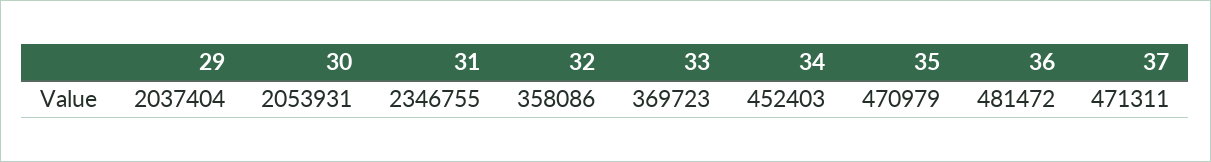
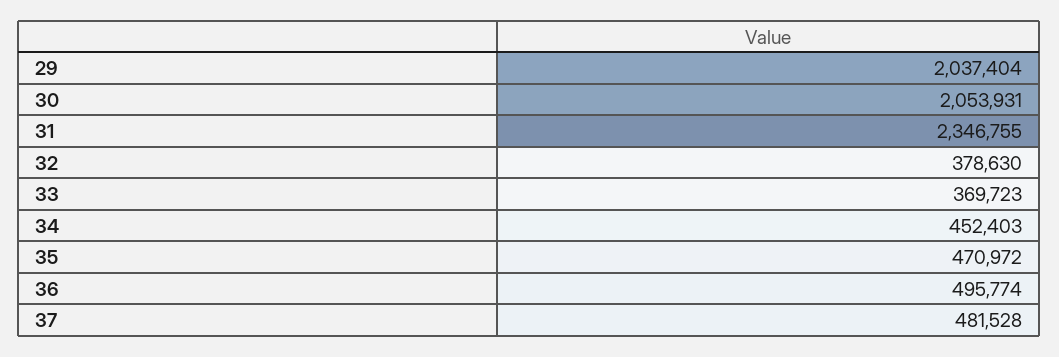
  {
    "29": 2037404,
    "30": 2053931,
    "31": 2346755,
-   "32": 358086,
+   "32": 378630,
    "33": 369723,
    "34": 452403,
-   "35": 470979,
+   "35": 470972,
-   "36": 481472,
+   "36": 495774,
-   "37": 471311
+   "37": 481528
  }

